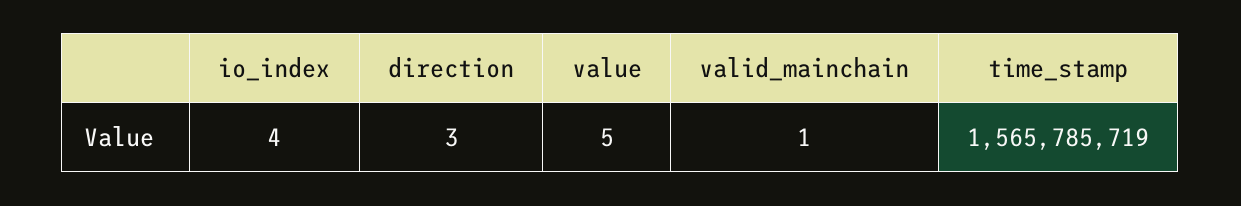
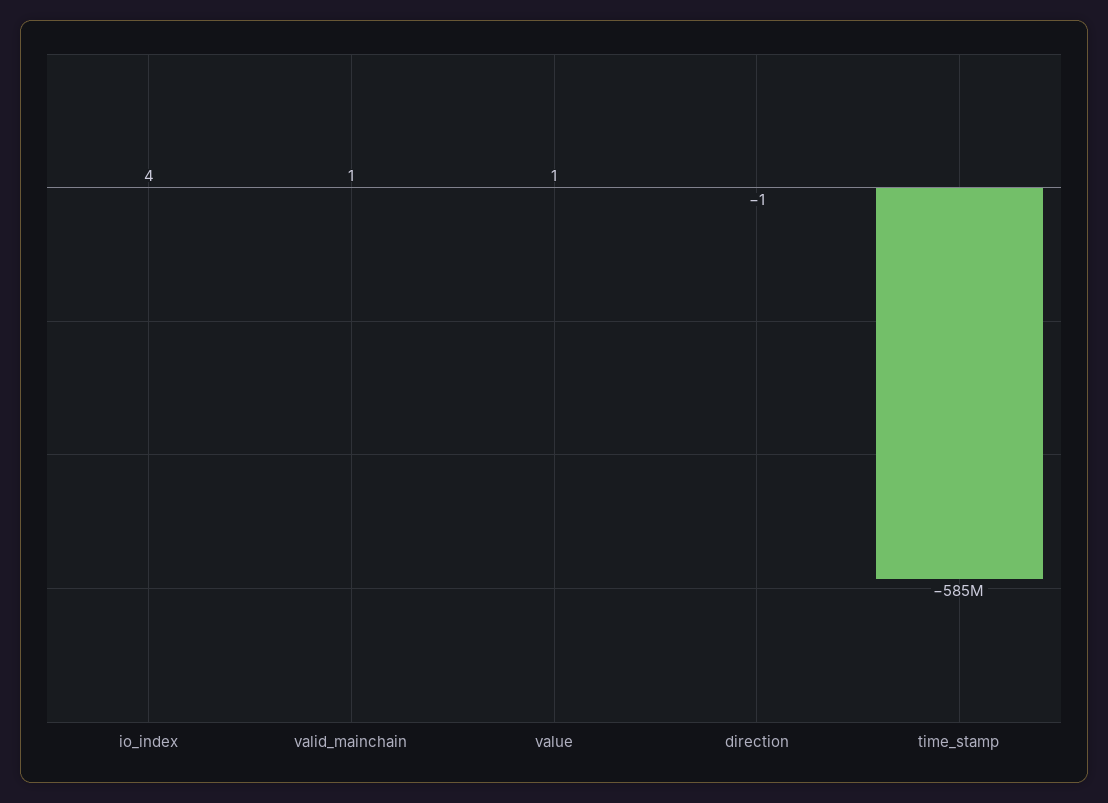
  {
    "io_index": 4,
-   "direction": 3,
+   "direction": -1,
-   "value": 5,
+   "value": 1,
    "valid_mainchain": 1,
-   "time_stamp": 1565785719
+   "time_stamp": -585000000
  }

